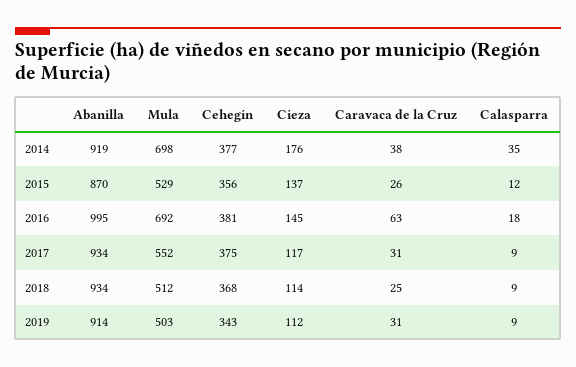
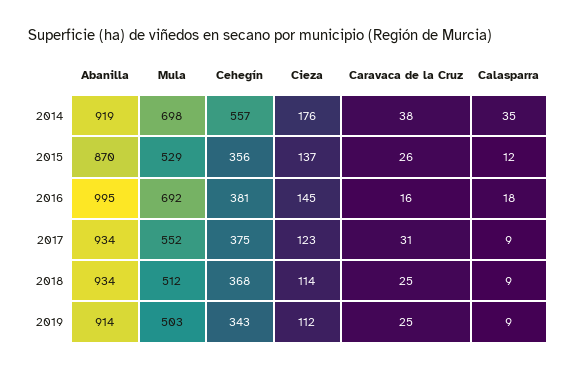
  {
    "Abanilla": {
      "2014": 919,
      "2015": 870,
      "2016": 995,
      "2017": 934,
      "2018": 934,
      "2019": 914
    },
    "Mula": {
      "2014": 698,
      "2015": 529,
      "2016": 692,
      "2017": 552,
      "2018": 512,
      "2019": 503
    },
    "Cehegín": {
-     "2014": 377,
+     "2014": 557,
      "2015": 356,
      "2016": 381,
      "2017": 375,
      "2018": 368,
      "2019": 343
    },
    "Cieza": {
      "2014": 176,
      "2015": 137,
      "2016": 145,
-     "2017": 117,
+     "2017": 123,
      "2018": 114,
      "2019": 112
    },
    "Caravaca de la Cruz": {
      "2014": 38,
      "2015": 26,
-     "2016": 63,
+     "2016": 16,
      "2017": 31,
      "2018": 25,
-     "2019": 31
+     "2019": 25
    },
    "Calasparra": {
      "2014": 35,
      "2015": 12,
      "2016": 18,
      "2017": 9,
      "2018": 9,
      "2019": 9
    }
  }

